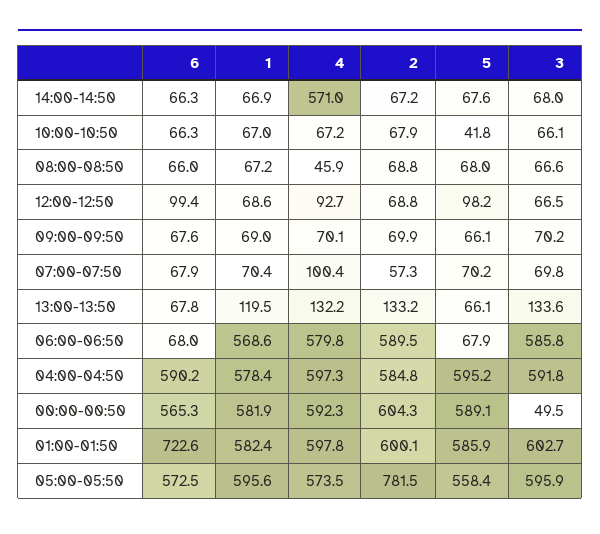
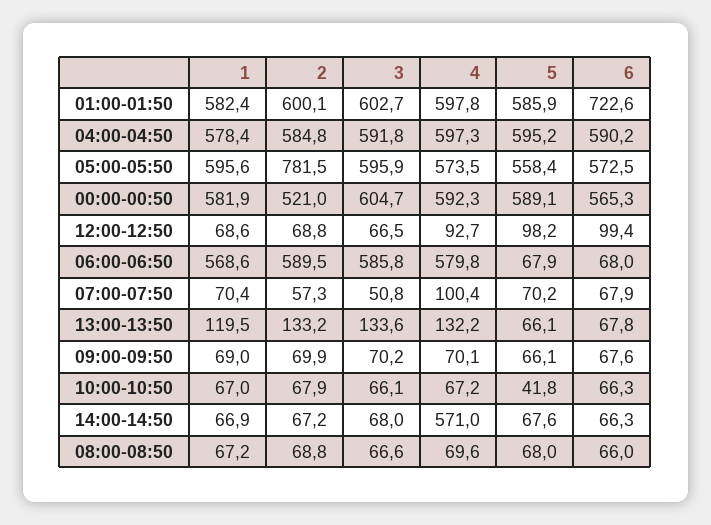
  {
    "6": {
      "14:00-14:50": 66.3,
      "10:00-10:50": 66.3,
      "08:00-08:50": 66,
      "12:00-12:50": 99.4,
      "09:00-09:50": 67.6,
      "07:00-07:50": 67.9,
      "13:00-13:50": 67.8,
      "06:00-06:50": 68,
      "04:00-04:50": 590.2,
      "00:00-00:50": 565.3,
      "01:00-01:50": 722.6,
      "05:00-05:50": 572.5
    },
    "1": {
      "14:00-14:50": 66.9,
      "10:00-10:50": 67,
      "08:00-08:50": 67.2,
      "12:00-12:50": 68.6,
      "09:00-09:50": 69,
      "07:00-07:50": 70.4,
      "13:00-13:50": 119.5,
      "06:00-06:50": 568.6,
      "04:00-04:50": 578.4,
      "00:00-00:50": 581.9,
      "01:00-01:50": 582.4,
      "05:00-05:50": 595.6
    },
    "4": {
      "14:00-14:50": 571,
      "10:00-10:50": 67.2,
-     "08:00-08:50": 45.9,
+     "08:00-08:50": 69.6,
      "12:00-12:50": 92.7,
      "09:00-09:50": 70.1,
      "07:00-07:50": 100.4,
      "13:00-13:50": 132.2,
      "06:00-06:50": 579.8,
      "04:00-04:50": 597.3,
      "00:00-00:50": 592.3,
      "01:00-01:50": 597.8,
      "05:00-05:50": 573.5
    },
    "2": {
      "14:00-14:50": 67.2,
      "10:00-10:50": 67.9,
      "08:00-08:50": 68.8,
      "12:00-12:50": 68.8,
      "09:00-09:50": 69.9,
      "07:00-07:50": 57.3,
      "13:00-13:50": 133.2,
      "06:00-06:50": 589.5,
      "04:00-04:50": 584.8,
-     "00:00-00:50": 604.3,
+     "00:00-00:50": 521,
      "01:00-01:50": 600.1,
      "05:00-05:50": 781.5
    },
    "5": {
      "14:00-14:50": 67.6,
      "10:00-10:50": 41.8,
      "08:00-08:50": 68,
      "12:00-12:50": 98.2,
      "09:00-09:50": 66.1,
      "07:00-07:50": 70.2,
      "13:00-13:50": 66.1,
      "06:00-06:50": 67.9,
      "04:00-04:50": 595.2,
      "00:00-00:50": 589.1,
      "01:00-01:50": 585.9,
      "05:00-05:50": 558.4
    },
    "3": {
      "14:00-14:50": 68,
      "10:00-10:50": 66.1,
      "08:00-08:50": 66.6,
      "12:00-12:50": 66.5,
      "09:00-09:50": 70.2,
-     "07:00-07:50": 69.8,
+     "07:00-07:50": 50.8,
      "13:00-13:50": 133.6,
      "06:00-06:50": 585.8,
      "04:00-04:50": 591.8,
-     "00:00-00:50": 49.5,
+     "00:00-00:50": 604.7,
      "01:00-01:50": 602.7,
      "05:00-05:50": 595.9
    }
  }

